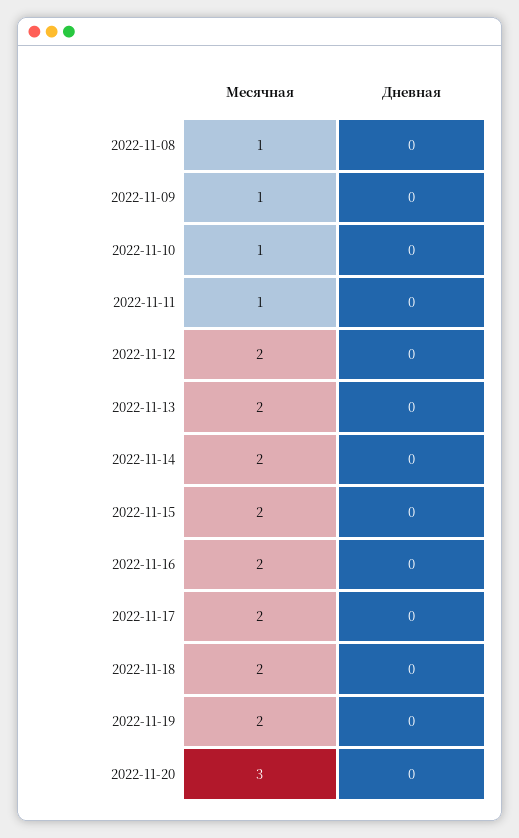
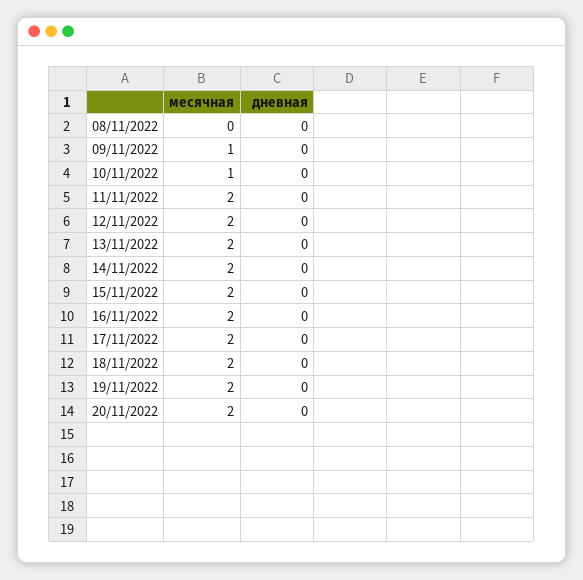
  {
    "Месячная": {
-     "2022-11-08": 1,
+     "2022-11-08": 0,
      "2022-11-09": 1,
      "2022-11-10": 1,
-     "2022-11-11": 1,
+     "2022-11-11": 2,
      "2022-11-12": 2,
      "2022-11-13": 2,
      "2022-11-14": 2,
      "2022-11-15": 2,
      "2022-11-16": 2,
      "2022-11-17": 2,
      "2022-11-18": 2,
      "2022-11-19": 2,
-     "2022-11-20": 3
+     "2022-11-20": 2
    },
    "Дневная": {
      "2022-11-08": 0,
      "2022-11-09": 0,
      "2022-11-10": 0,
      "2022-11-11": 0,
      "2022-11-12": 0,
      "2022-11-13": 0,
      "2022-11-14": 0,
      "2022-11-15": 0,
      "2022-11-16": 0,
      "2022-11-17": 0,
      "2022-11-18": 0,
      "2022-11-19": 0,
      "2022-11-20": 0
    }
  }

